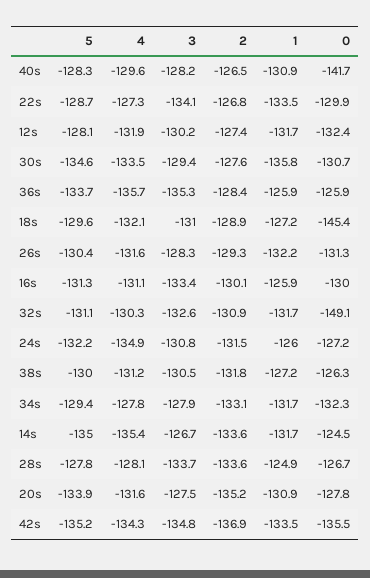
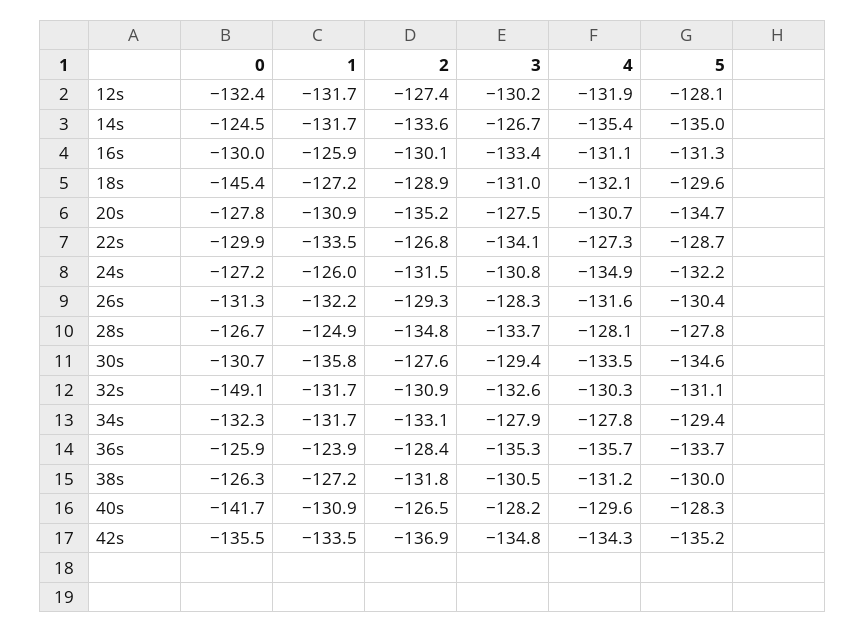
  {
    "5": {
      "40s": -128.3,
      "22s": -128.7,
      "12s": -128.1,
      "30s": -134.6,
      "36s": -133.7,
      "18s": -129.6,
      "26s": -130.4,
      "16s": -131.3,
      "32s": -131.1,
      "24s": -132.2,
      "38s": -130,
      "34s": -129.4,
      "14s": -135,
      "28s": -127.8,
-     "20s": -133.9,
+     "20s": -134.7,
      "42s": -135.2
    },
    "4": {
      "40s": -129.6,
      "22s": -127.3,
      "12s": -131.9,
      "30s": -133.5,
      "36s": -135.7,
      "18s": -132.1,
      "26s": -131.6,
      "16s": -131.1,
      "32s": -130.3,
      "24s": -134.9,
      "38s": -131.2,
      "34s": -127.8,
      "14s": -135.4,
      "28s": -128.1,
-     "20s": -131.6,
+     "20s": -130.7,
      "42s": -134.3
    },
    "3": {
      "40s": -128.2,
      "22s": -134.1,
      "12s": -130.2,
      "30s": -129.4,
      "36s": -135.3,
      "18s": -131,
      "26s": -128.3,
      "16s": -133.4,
      "32s": -132.6,
      "24s": -130.8,
      "38s": -130.5,
      "34s": -127.9,
      "14s": -126.7,
      "28s": -133.7,
      "20s": -127.5,
      "42s": -134.8
    },
    "2": {
      "40s": -126.5,
      "22s": -126.8,
      "12s": -127.4,
      "30s": -127.6,
      "36s": -128.4,
      "18s": -128.9,
      "26s": -129.3,
      "16s": -130.1,
      "32s": -130.9,
      "24s": -131.5,
      "38s": -131.8,
      "34s": -133.1,
      "14s": -133.6,
-     "28s": -133.6,
+     "28s": -134.8,
      "20s": -135.2,
      "42s": -136.9
    },
    "1": {
      "40s": -130.9,
      "22s": -133.5,
      "12s": -131.7,
      "30s": -135.8,
-     "36s": -125.9,
+     "36s": -123.9,
      "18s": -127.2,
      "26s": -132.2,
      "16s": -125.9,
      "32s": -131.7,
      "24s": -126,
      "38s": -127.2,
      "34s": -131.7,
      "14s": -131.7,
      "28s": -124.9,
      "20s": -130.9,
      "42s": -133.5
    },
    "0": {
      "40s": -141.7,
      "22s": -129.9,
      "12s": -132.4,
      "30s": -130.7,
      "36s": -125.9,
      "18s": -145.4,
      "26s": -131.3,
      "16s": -130,
      "32s": -149.1,
      "24s": -127.2,
      "38s": -126.3,
      "34s": -132.3,
      "14s": -124.5,
      "28s": -126.7,
      "20s": -127.8,
      "42s": -135.5
    }
  }

